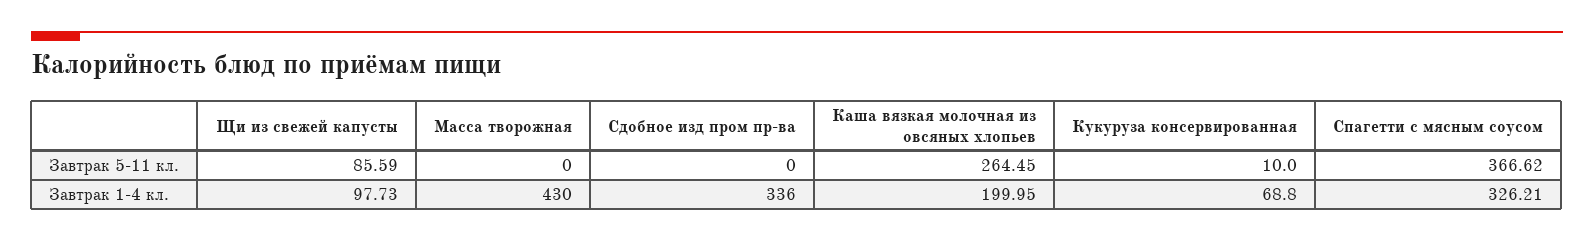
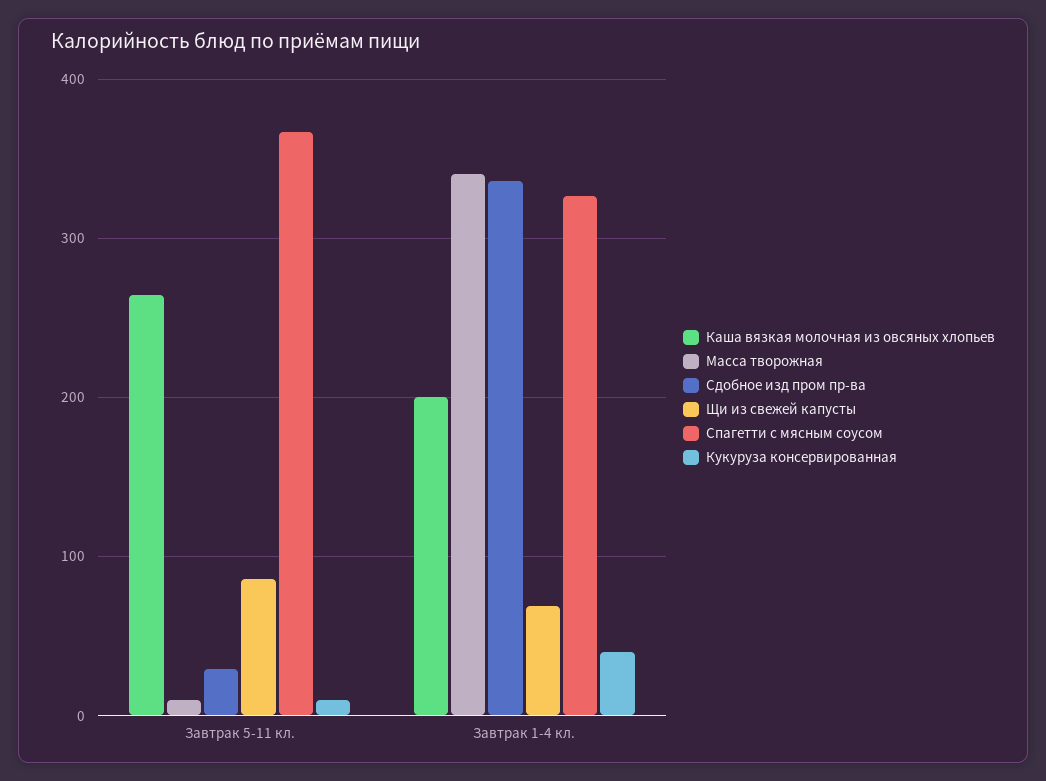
  {
    "Щи из свежей капусты": {
      "Завтрак 5-11 кл.": 85.59,
-     "Завтрак 1-4 кл.": 97.73
+     "Завтрак 1-4 кл.": 70
    },
    "Масса творожная": {
-     "Завтрак 5-11 кл.": 0,
+     "Завтрак 5-11 кл.": 10,
-     "Завтрак 1-4 кл.": 430
+     "Завтрак 1-4 кл.": 340
    },
    "Сдобное изд пром пр-ва": {
-     "Завтрак 5-11 кл.": 0,
+     "Завтрак 5-11 кл.": 30,
      "Завтрак 1-4 кл.": 336
    },
    "Каша вязкая молочная из овсяных хлопьев": {
      "Завтрак 5-11 кл.": 264.45,
      "Завтрак 1-4 кл.": 199.95
    },
    "Кукуруза консервированная": {
      "Завтрак 5-11 кл.": 10,
-     "Завтрак 1-4 кл.": 68.8
+     "Завтрак 1-4 кл.": 40
    },
    "Спагетти с мясным соусом": {
      "Завтрак 5-11 кл.": 366.62,
      "Завтрак 1-4 кл.": 326.21
    }
  }

